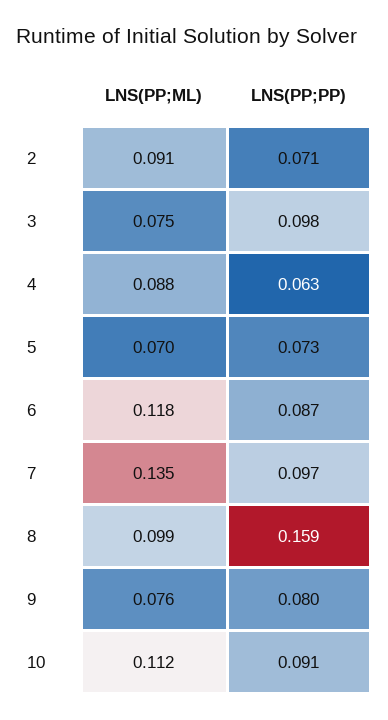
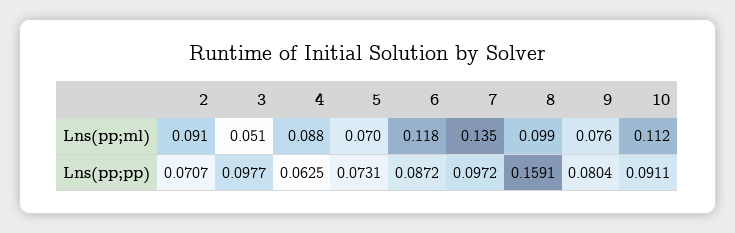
  {
    "LNS(PP;ML)": {
      "2": 0.091,
-     "3": 0.075,
+     "3": 0.051,
      "4": 0.088,
      "5": 0.07,
      "6": 0.118,
      "7": 0.135,
      "8": 0.099,
      "9": 0.076,
      "10": 0.112
    },
    "LNS(PP;PP)": {
      "2": 0.0707,
      "3": 0.0977,
      "4": 0.0625,
      "5": 0.0731,
      "6": 0.0872,
      "7": 0.0972,
      "8": 0.1591,
      "9": 0.0804,
      "10": 0.0911
    }
  }

